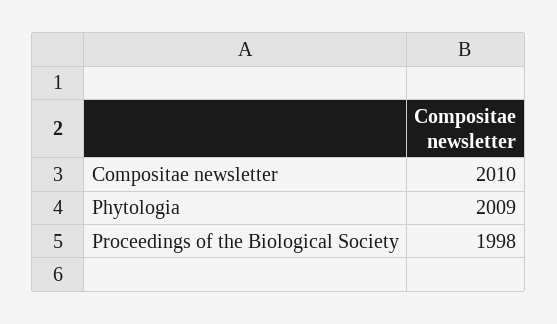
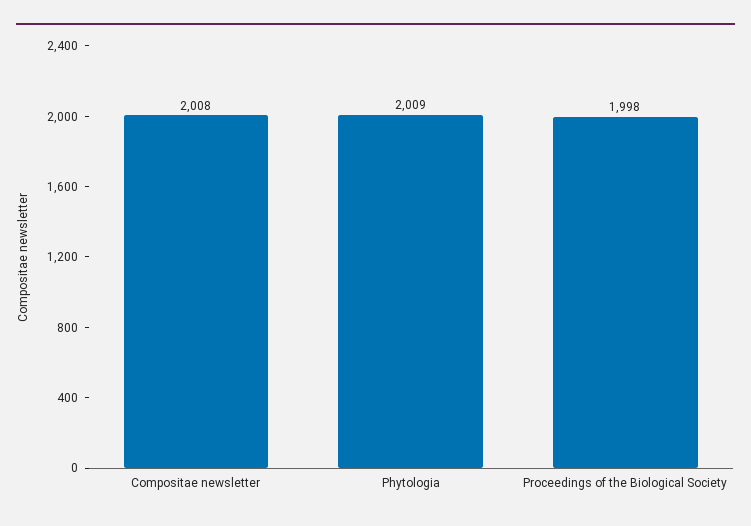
  {
-   "Compositae newsletter": 2010,
+   "Compositae newsletter": 2008,
    "Phytologia": 2009,
    "Proceedings of the Biological Society": 1998
  }

